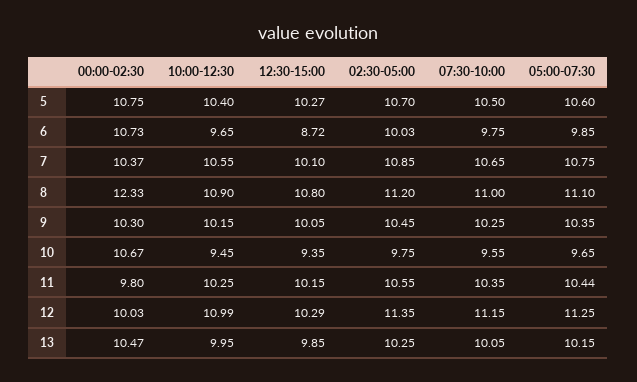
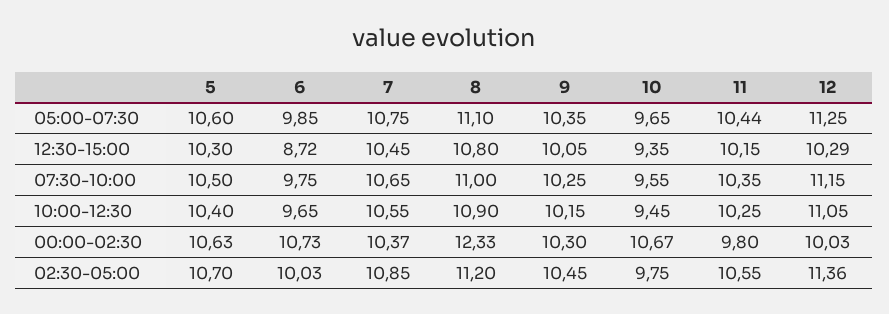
  {
    "00:00-02:30": {
-     "5": 10.75,
+     "5": 10.63,
      "6": 10.73,
      "7": 10.37,
      "8": 12.33,
      "9": 10.3,
      "10": 10.67,
      "11": 9.8,
-     "12": 10.03,
+     "12": 10.03
-     "13": 10.47
    },
    "10:00-12:30": {
      "5": 10.4,
      "6": 9.65,
      "7": 10.55,
      "8": 10.9,
      "9": 10.15,
      "10": 9.45,
      "11": 10.25,
-     "12": 10.99,
+     "12": 11.05
-     "13": 9.95
    },
    "12:30-15:00": {
-     "5": 10.27,
+     "5": 10.3,
      "6": 8.72,
-     "7": 10.1,
+     "7": 10.45,
      "8": 10.8,
      "9": 10.05,
      "10": 9.35,
      "11": 10.15,
-     "12": 10.29,
+     "12": 10.29
-     "13": 9.85
    },
    "02:30-05:00": {
      "5": 10.7,
      "6": 10.03,
      "7": 10.85,
      "8": 11.2,
      "9": 10.45,
      "10": 9.75,
      "11": 10.55,
-     "12": 11.35,
+     "12": 11.36
-     "13": 10.25
    },
    "07:30-10:00": {
      "5": 10.5,
      "6": 9.75,
      "7": 10.65,
      "8": 11,
      "9": 10.25,
      "10": 9.55,
      "11": 10.35,
-     "12": 11.15,
+     "12": 11.15
-     "13": 10.05
    },
    "05:00-07:30": {
      "5": 10.6,
      "6": 9.85,
      "7": 10.75,
      "8": 11.1,
      "9": 10.35,
      "10": 9.65,
      "11": 10.44,
-     "12": 11.25,
+     "12": 11.25
-     "13": 10.15
    }
  }

